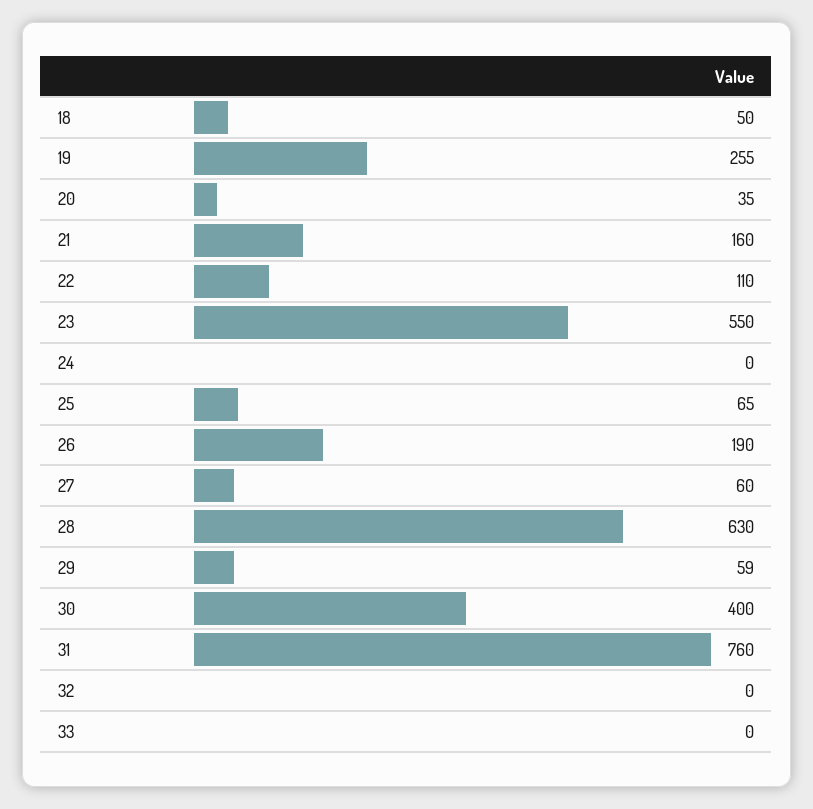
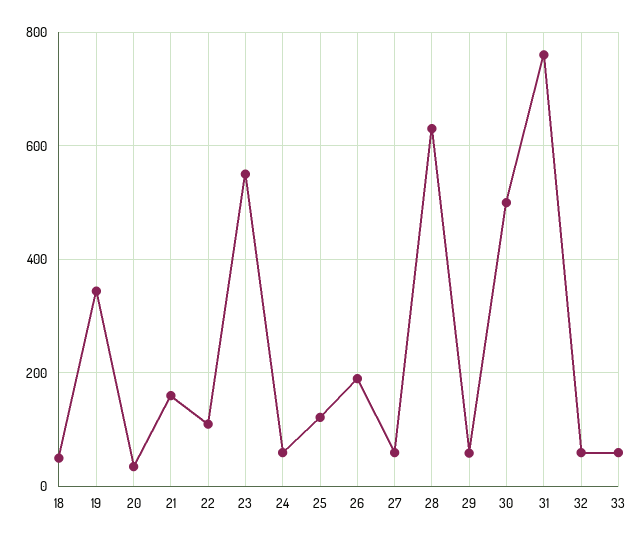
  {
    "18": 50,
-   "19": 255,
+   "19": 340,
    "20": 35,
    "21": 160,
    "22": 110,
    "23": 550,
-   "24": 0,
+   "24": 60,
-   "25": 65,
+   "25": 120,
    "26": 190,
    "27": 60,
    "28": 630,
    "29": 59,
-   "30": 400,
+   "30": 500,
    "31": 760,
-   "32": 0,
+   "32": 60,
-   "33": 0
+   "33": 60
  }

